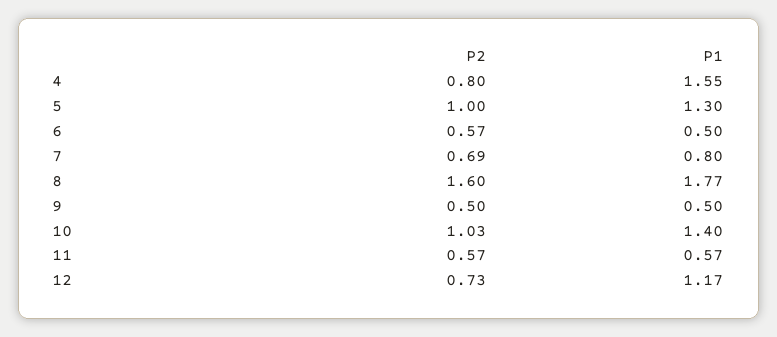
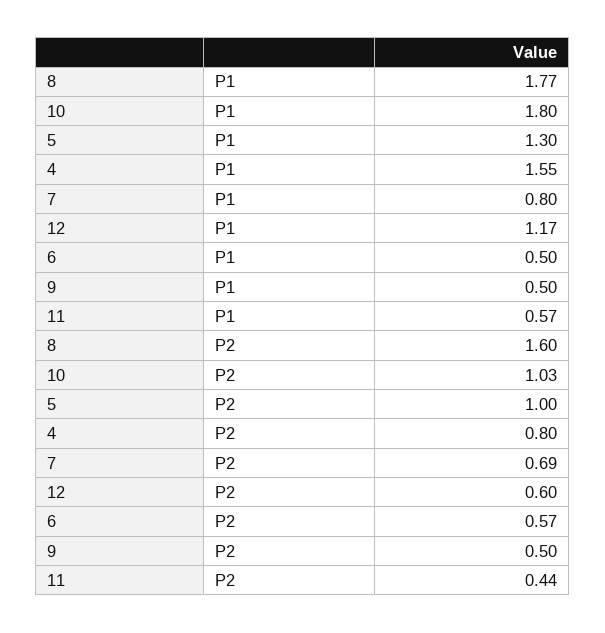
  {
    "P2": {
      "4": 0.8,
      "5": 1,
      "6": 0.57,
      "7": 0.69,
      "8": 1.6,
      "9": 0.5,
      "10": 1.03,
-     "11": 0.57,
+     "11": 0.44,
-     "12": 0.73
+     "12": 0.6
    },
    "P1": {
      "4": 1.55,
      "5": 1.3,
      "6": 0.5,
      "7": 0.8,
      "8": 1.77,
      "9": 0.5,
-     "10": 1.4,
+     "10": 1.8,
      "11": 0.57,
      "12": 1.17
    }
  }

